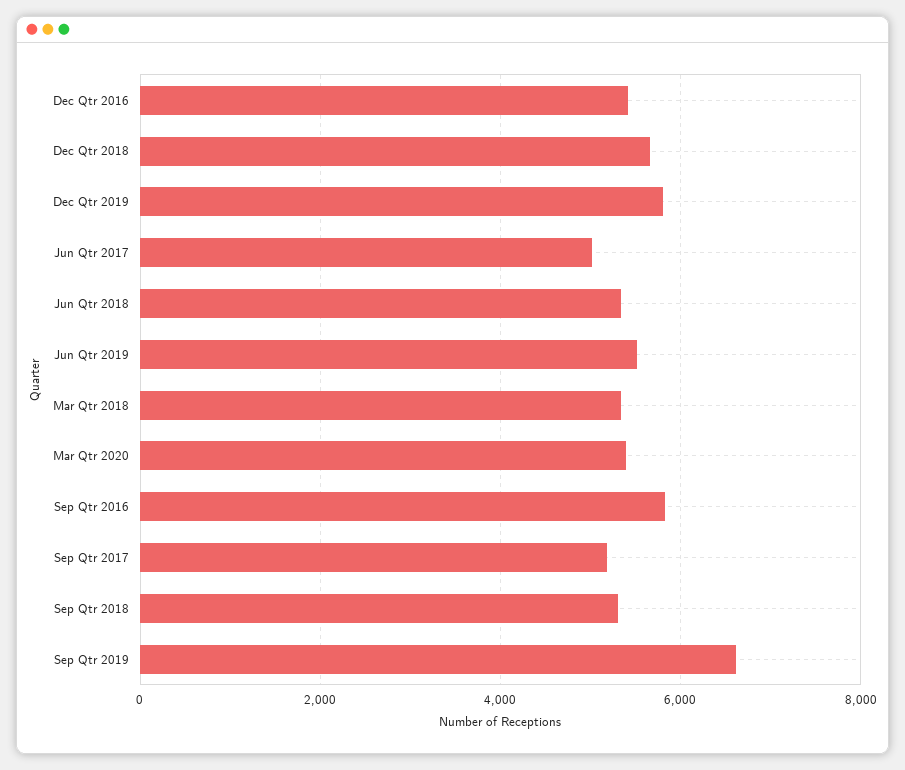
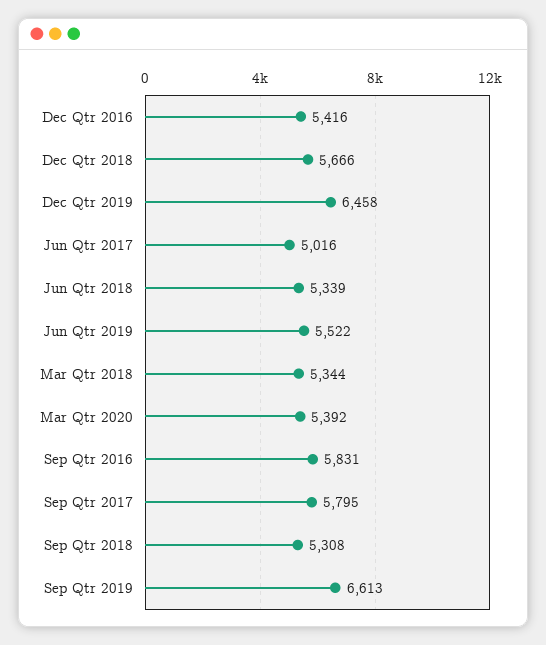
  {
    "Dec Qtr 2016": 5416,
    "Dec Qtr 2018": 5666,
-   "Dec Qtr 2019": 5800,
+   "Dec Qtr 2019": 6458,
    "Jun Qtr 2017": 5016,
    "Jun Qtr 2018": 5339,
    "Jun Qtr 2019": 5522,
    "Mar Qtr 2018": 5344,
    "Mar Qtr 2020": 5392,
    "Sep Qtr 2016": 5831,
-   "Sep Qtr 2017": 5200,
+   "Sep Qtr 2017": 5795,
    "Sep Qtr 2018": 5308,
    "Sep Qtr 2019": 6613
  }

